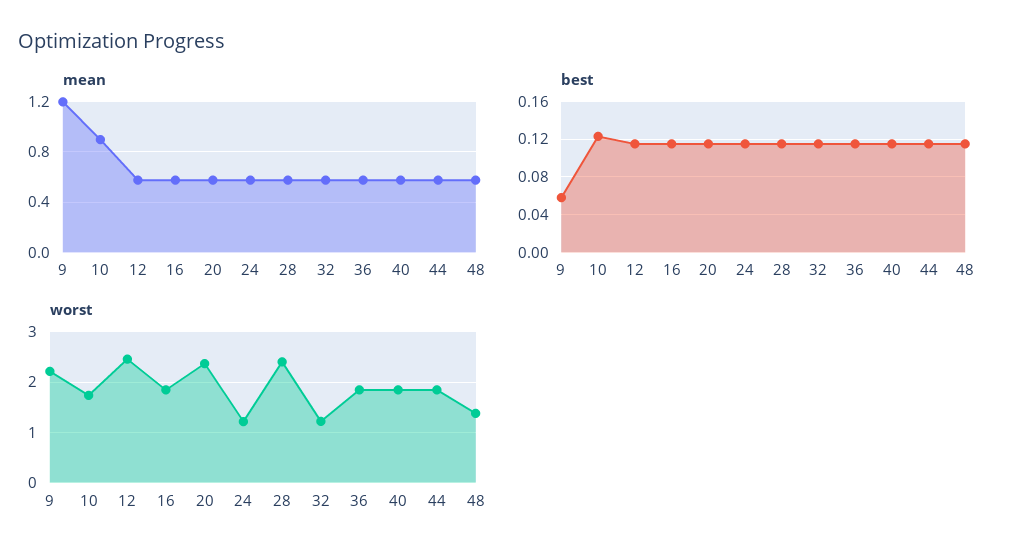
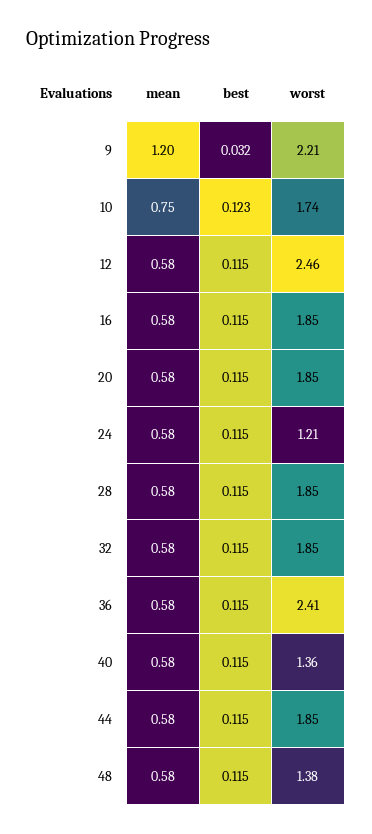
  {
    "mean": {
      "9": 1.2,
-     "10": 0.9,
+     "10": 0.75,
      "12": 0.58,
      "16": 0.58,
      "20": 0.58,
      "24": 0.58,
      "28": 0.58,
      "32": 0.58,
      "36": 0.58,
      "40": 0.58,
      "44": 0.58,
      "48": 0.58
    },
    "best": {
-     "9": 0.06,
+     "9": 0.032,
      "10": 0.123,
      "12": 0.115,
      "16": 0.115,
      "20": 0.115,
      "24": 0.115,
      "28": 0.115,
      "32": 0.115,
      "36": 0.115,
      "40": 0.115,
      "44": 0.115,
      "48": 0.115
    },
    "worst": {
      "9": 2.21,
      "10": 1.74,
      "12": 2.46,
      "16": 1.85,
-     "20": 2.4,
+     "20": 1.85,
      "24": 1.21,
-     "28": 2.4,
+     "28": 1.85,
-     "32": 1.2,
+     "32": 1.85,
-     "36": 1.8,
+     "36": 2.41,
-     "40": 1.8,
+     "40": 1.36,
      "44": 1.85,
      "48": 1.38
    }
  }

